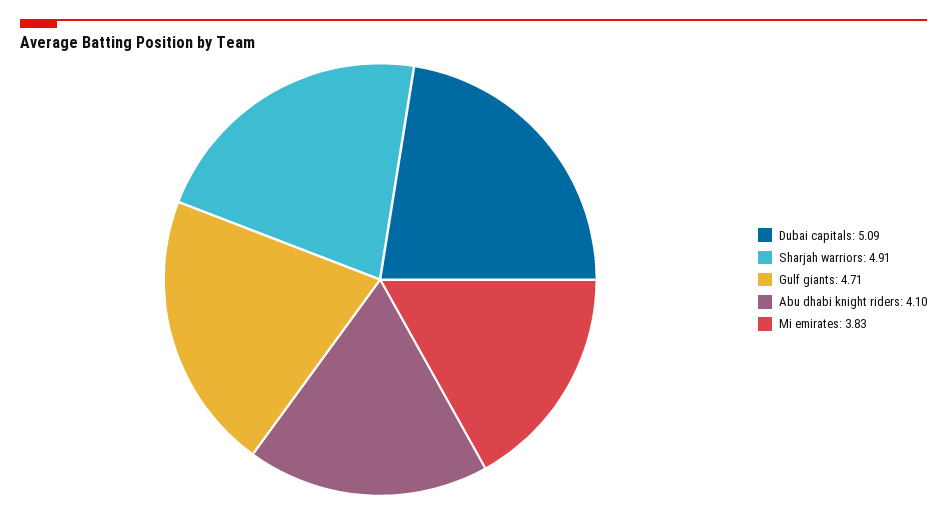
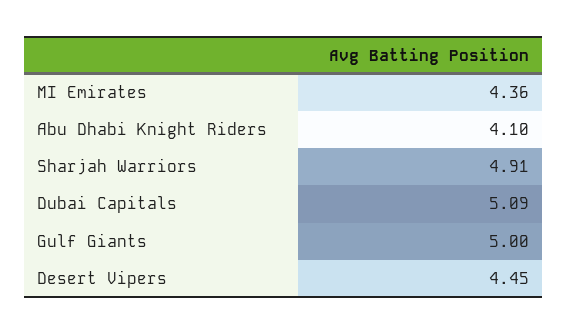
  {
    "Dubai capitals": 5.09,
    "Sharjah warriors": 4.91,
-   "Gulf giants": 4.71,
+   "Gulf giants": 5,
    "Abu dhabi knight riders": 4.1,
-   "Mi emirates": 3.83
+   "Mi emirates": 4.36,
+   "Desert Vipers": 4.45
  }

